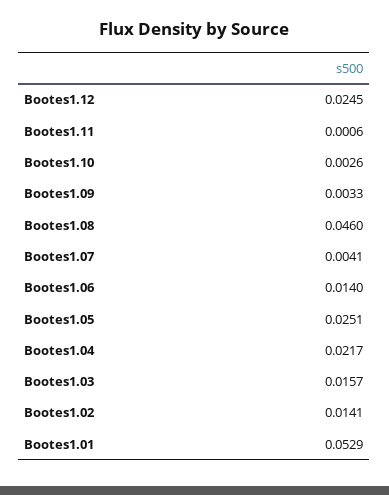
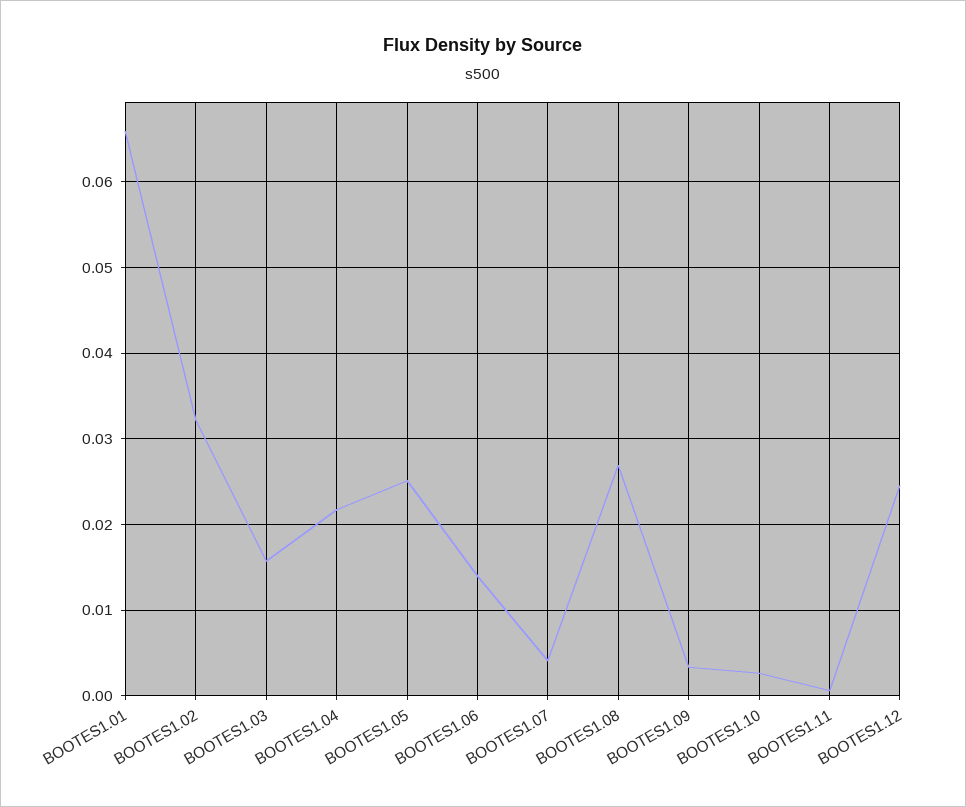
  {
    "Bootes1.12": 0.0245,
    "Bootes1.11": 0.0006,
    "Bootes1.10": 0.0026,
    "Bootes1.09": 0.0033,
-   "Bootes1.08": 0.046,
+   "Bootes1.08": 0.027,
    "Bootes1.07": 0.0041,
    "Bootes1.06": 0.014,
    "Bootes1.05": 0.0251,
    "Bootes1.04": 0.0217,
    "Bootes1.03": 0.0157,
-   "Bootes1.02": 0.0141,
+   "Bootes1.02": 0.032,
-   "Bootes1.01": 0.0529
+   "Bootes1.01": 0.066
  }

